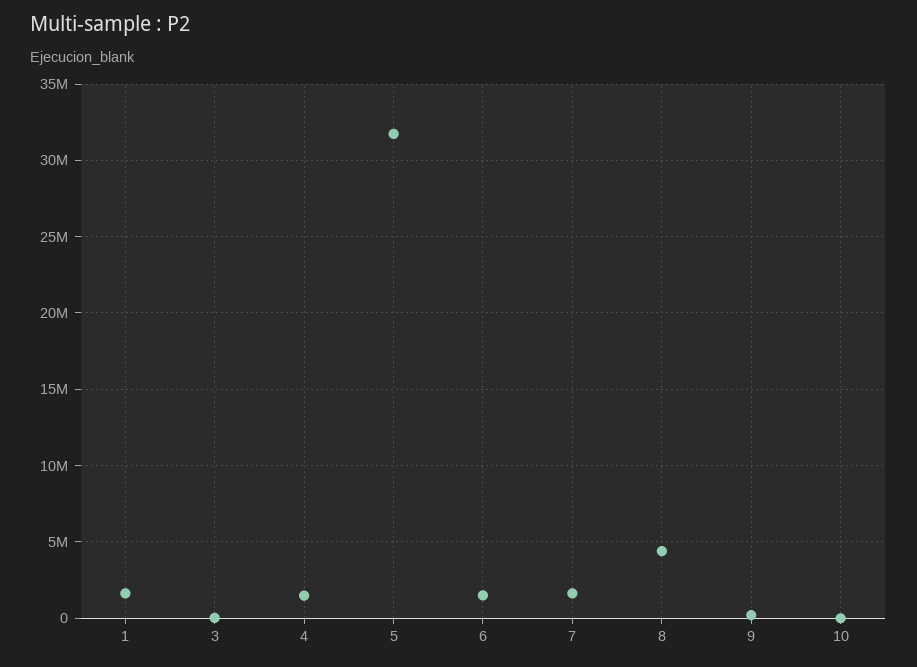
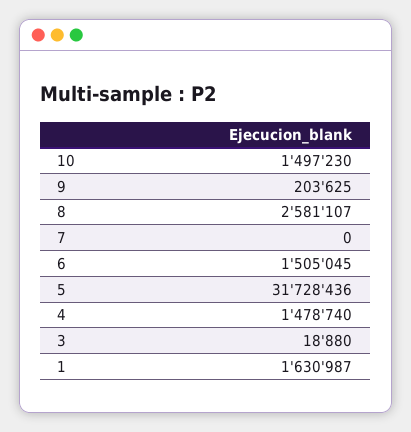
  {
    "1": 1630987,
    "3": 18880,
    "4": 1478740,
    "5": 31728436,
    "6": 1505045,
-   "7": 1500000,
+   "7": 0,
-   "8": 4500000,
+   "8": 2581107,
    "9": 203625,
-   "10": 0
+   "10": 1497230
  }

